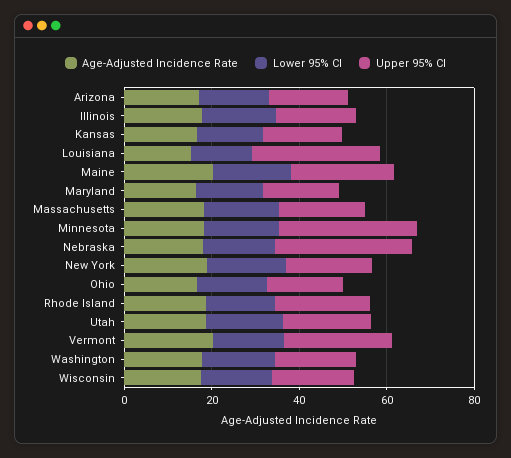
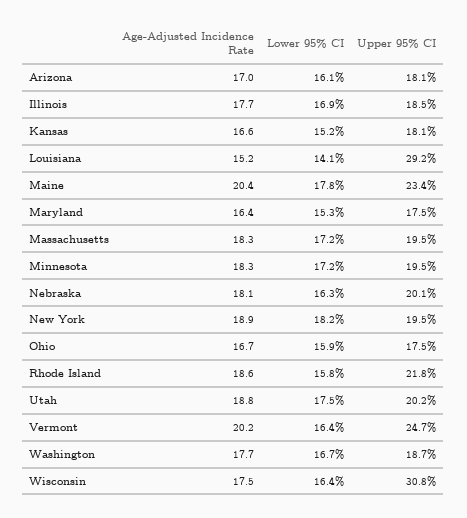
  {
    "Age-Adjusted Incidence Rate": {
      "Arizona": 17,
      "Illinois": 17.7,
      "Kansas": 16.6,
      "Louisiana": 15.2,
      "Maine": 20.4,
      "Maryland": 16.4,
      "Massachusetts": 18.3,
      "Minnesota": 18.3,
      "Nebraska": 18.1,
      "New York": 18.9,
      "Ohio": 16.7,
      "Rhode Island": 18.6,
      "Utah": 18.8,
      "Vermont": 20.2,
      "Washington": 17.7,
      "Wisconsin": 17.5
    },
    "Lower 95% CI": {
      "Arizona": 16.1,
      "Illinois": 16.9,
      "Kansas": 15.2,
      "Louisiana": 14.1,
      "Maine": 17.8,
      "Maryland": 15.3,
      "Massachusetts": 17.2,
      "Minnesota": 17.2,
      "Nebraska": 16.3,
      "New York": 18.2,
      "Ohio": 15.9,
      "Rhode Island": 15.8,
      "Utah": 17.5,
      "Vermont": 16.4,
      "Washington": 16.7,
      "Wisconsin": 16.4
    },
    "Upper 95% CI": {
      "Arizona": 18.1,
      "Illinois": 18.5,
      "Kansas": 18.1,
      "Louisiana": 29.2,
      "Maine": 23.4,
      "Maryland": 17.5,
      "Massachusetts": 19.5,
-     "Minnesota": 30,
+     "Minnesota": 19.5,
-     "Nebraska": 30,
+     "Nebraska": 20.1,
      "New York": 19.5,
      "Ohio": 17.5,
      "Rhode Island": 21.8,
      "Utah": 20.2,
      "Vermont": 24.7,
      "Washington": 18.7,
-     "Wisconsin": 20
+     "Wisconsin": 30.8
    }
  }

